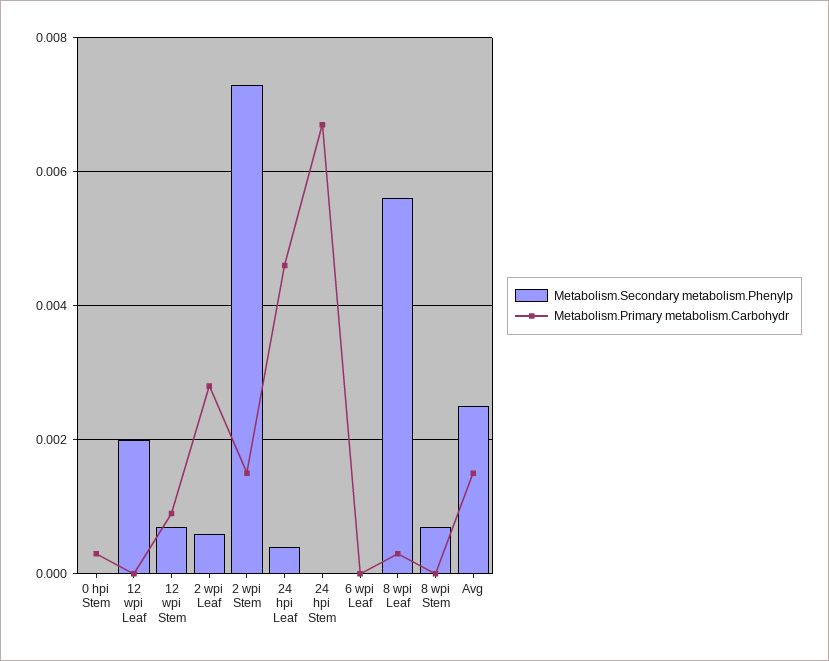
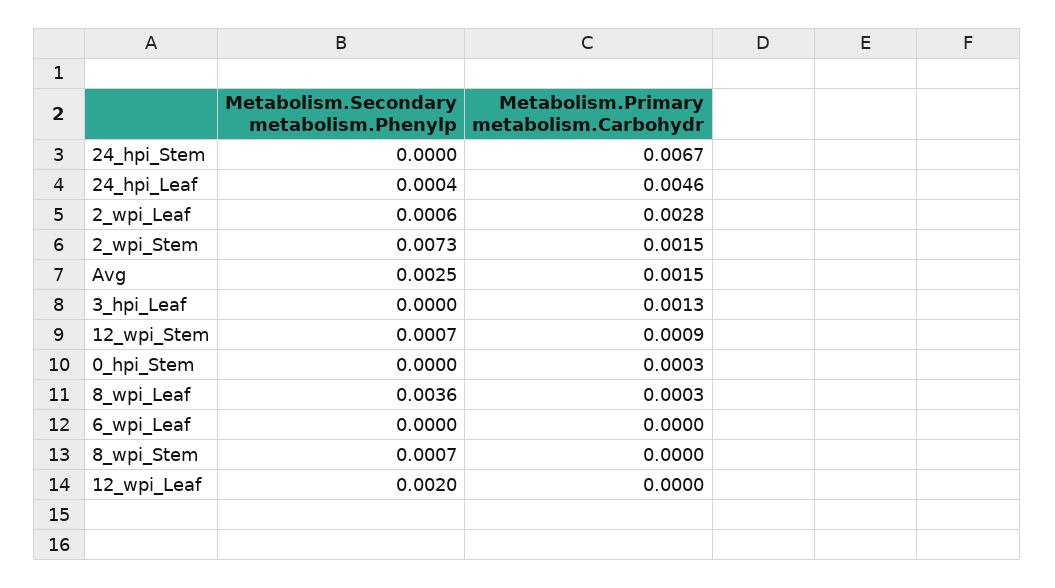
  {
    "Metabolism.Secondary metabolism.Phenylp": {
      "0 hpi Stem": 0,
      "12 wpi Leaf": 0.002,
      "12 wpi Stem": 0.0007,
      "2 wpi Leaf": 0.0006,
      "2 wpi Stem": 0.0073,
      "24 hpi Leaf": 0.0004,
      "24 hpi Stem": 0,
      "6 wpi Leaf": 0,
-     "8 wpi Leaf": 0.0055,
+     "8 wpi Leaf": 0.0036,
      "8 wpi Stem": 0.0007,
-     "Avg": 0.0025
+     "Avg": 0.0025,
+     "3_hpi_Leaf": 0
    },
    "Metabolism.Primary metabolism.Carbohydr": {
      "0 hpi Stem": 0.0003,
      "12 wpi Leaf": 0,
      "12 wpi Stem": 0.0009,
      "2 wpi Leaf": 0.0028,
      "2 wpi Stem": 0.0015,
      "24 hpi Leaf": 0.0046,
      "24 hpi Stem": 0.0067,
      "6 wpi Leaf": 0,
      "8 wpi Leaf": 0.0003,
      "8 wpi Stem": 0,
-     "Avg": 0.0015
+     "Avg": 0.0015,
+     "3_hpi_Leaf": 0.0013
    }
  }

